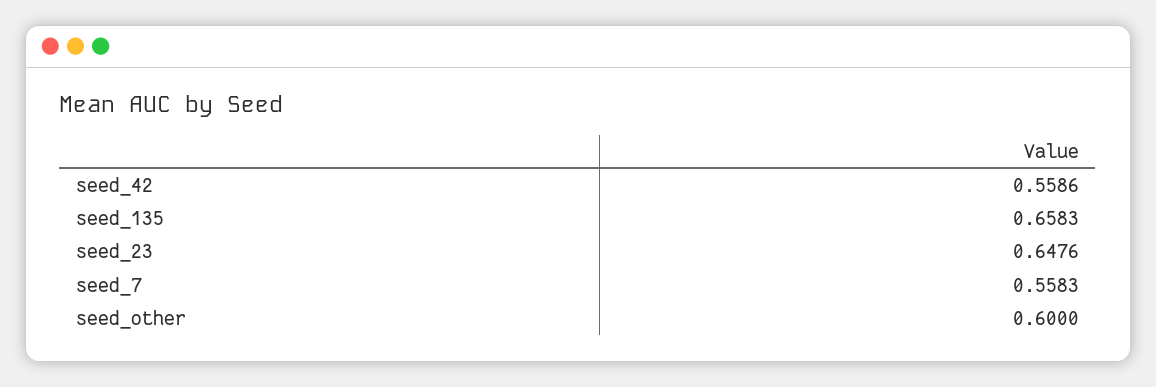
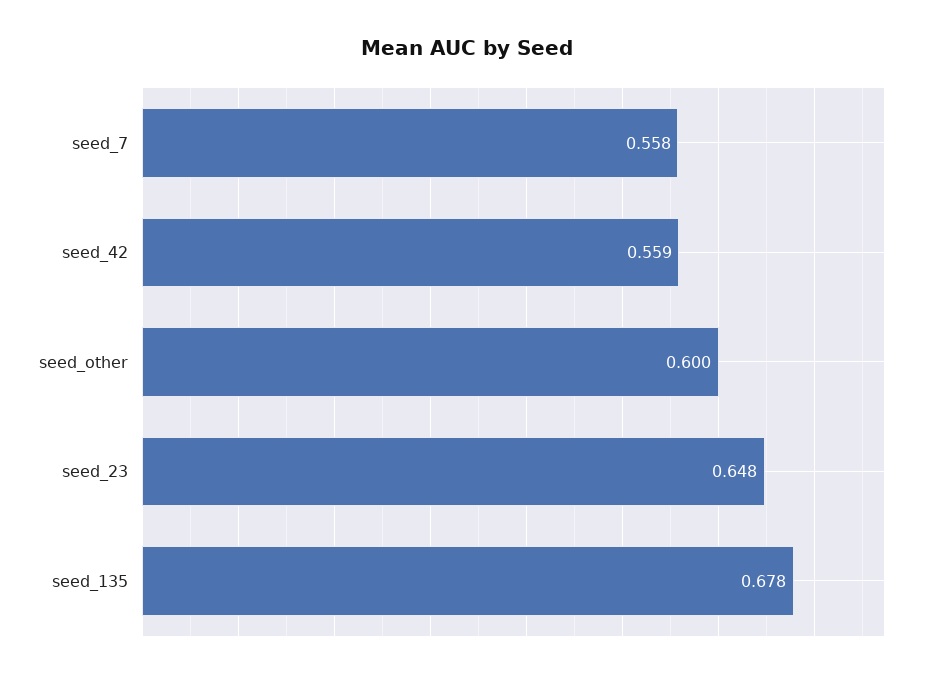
  {
    "seed_42": 0.5586,
-   "seed_135": 0.6583,
+   "seed_135": 0.678,
    "seed_23": 0.6476,
    "seed_7": 0.5583,
    "seed_other": 0.6
  }

